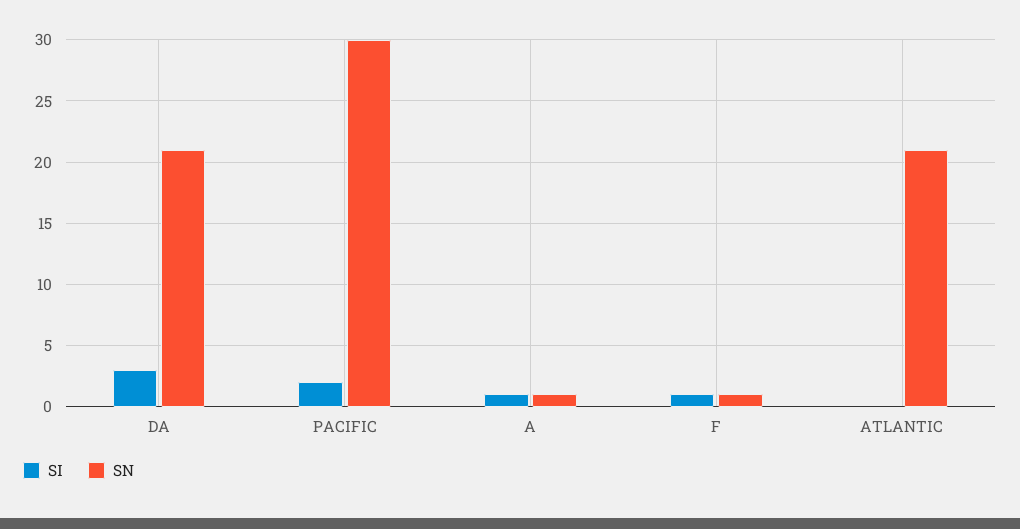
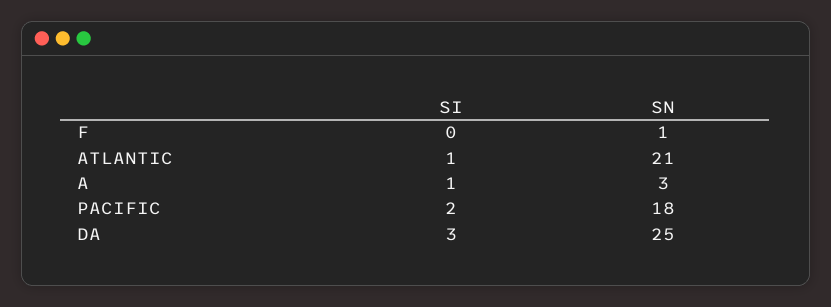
  {
    "SI": {
      "DA": 3,
      "PACIFIC": 2,
      "A": 1,
-     "F": 1,
+     "F": 0,
-     "ATLANTIC": 0
+     "ATLANTIC": 1
    },
    "SN": {
-     "DA": 21,
+     "DA": 25,
-     "PACIFIC": 30,
+     "PACIFIC": 18,
-     "A": 1,
+     "A": 3,
      "F": 1,
      "ATLANTIC": 21
    }
  }

